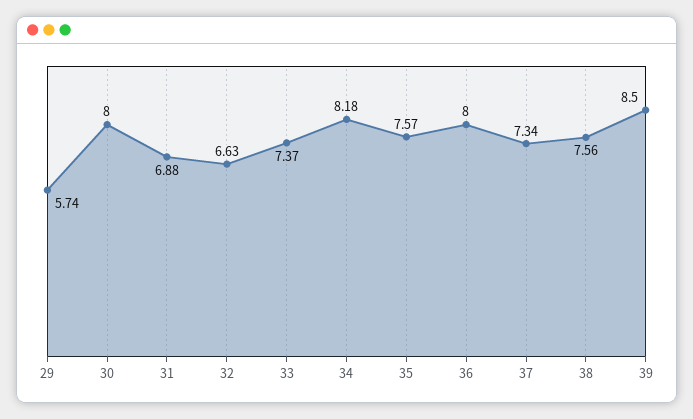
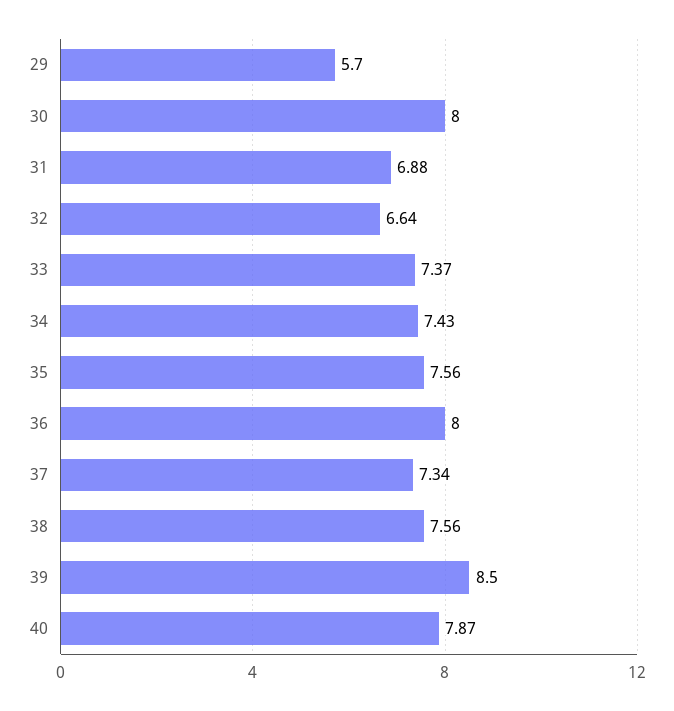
  {
-   "29": 5.74,
+   "29": 5.7,
    "30": 8,
    "31": 6.88,
-   "32": 6.63,
+   "32": 6.64,
    "33": 7.37,
-   "34": 8.18,
+   "34": 7.43,
-   "35": 7.57,
+   "35": 7.56,
    "36": 8,
    "37": 7.34,
    "38": 7.56,
-   "39": 8.5
+   "39": 8.5,
+   "40": 7.87
  }

